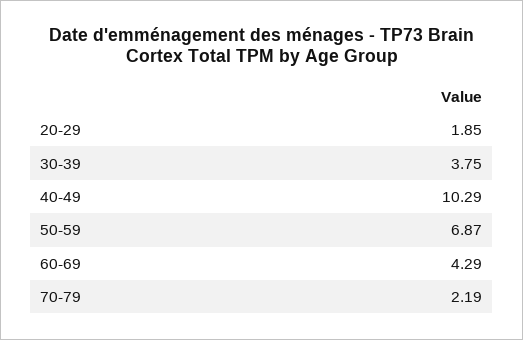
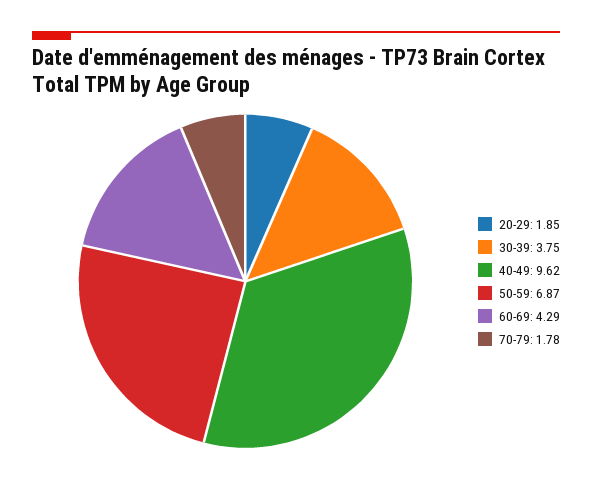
  {
    "20-29": 1.85,
    "30-39": 3.75,
-   "40-49": 10.29,
+   "40-49": 9.62,
    "50-59": 6.87,
    "60-69": 4.29,
-   "70-79": 2.19
+   "70-79": 1.78
  }

